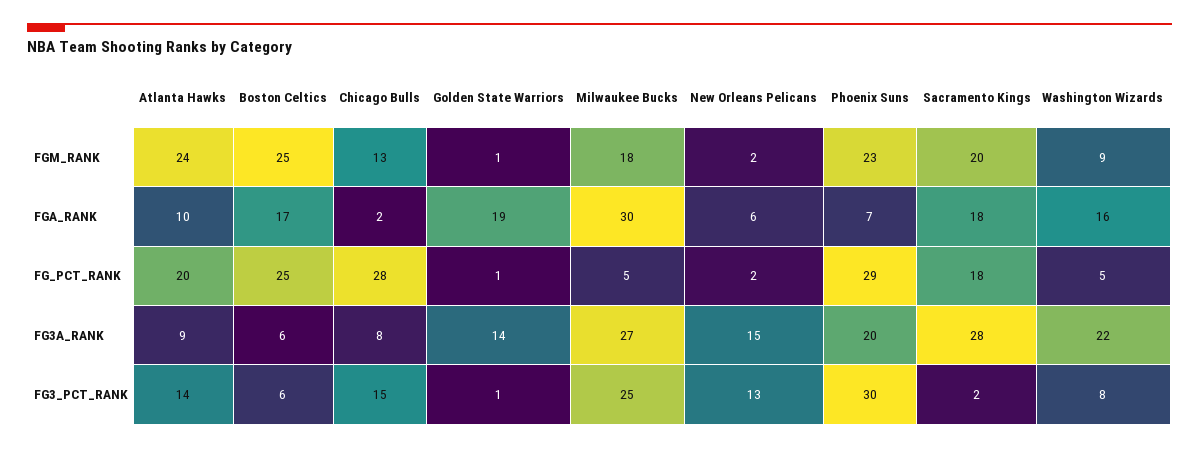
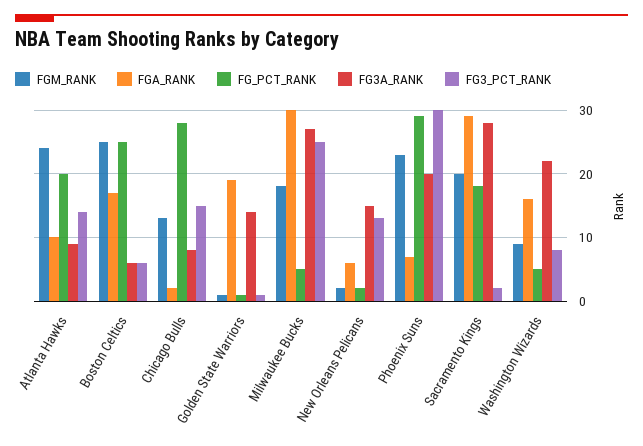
  {
    "FGM_RANK": {
      "Atlanta Hawks": 24,
      "Boston Celtics": 25,
      "Chicago Bulls": 13,
      "Golden State Warriors": 1,
      "Milwaukee Bucks": 18,
      "New Orleans Pelicans": 2,
      "Phoenix Suns": 23,
      "Sacramento Kings": 20,
      "Washington Wizards": 9
    },
    "FGA_RANK": {
      "Atlanta Hawks": 10,
      "Boston Celtics": 17,
      "Chicago Bulls": 2,
      "Golden State Warriors": 19,
      "Milwaukee Bucks": 30,
      "New Orleans Pelicans": 6,
      "Phoenix Suns": 7,
-     "Sacramento Kings": 18,
+     "Sacramento Kings": 29,
      "Washington Wizards": 16
    },
    "FG_PCT_RANK": {
      "Atlanta Hawks": 20,
      "Boston Celtics": 25,
      "Chicago Bulls": 28,
      "Golden State Warriors": 1,
      "Milwaukee Bucks": 5,
      "New Orleans Pelicans": 2,
      "Phoenix Suns": 29,
      "Sacramento Kings": 18,
      "Washington Wizards": 5
    },
    "FG3A_RANK": {
      "Atlanta Hawks": 9,
      "Boston Celtics": 6,
      "Chicago Bulls": 8,
      "Golden State Warriors": 14,
      "Milwaukee Bucks": 27,
      "New Orleans Pelicans": 15,
      "Phoenix Suns": 20,
      "Sacramento Kings": 28,
      "Washington Wizards": 22
    },
    "FG3_PCT_RANK": {
      "Atlanta Hawks": 14,
      "Boston Celtics": 6,
      "Chicago Bulls": 15,
      "Golden State Warriors": 1,
      "Milwaukee Bucks": 25,
      "New Orleans Pelicans": 13,
      "Phoenix Suns": 30,
      "Sacramento Kings": 2,
      "Washington Wizards": 8
    }
  }

